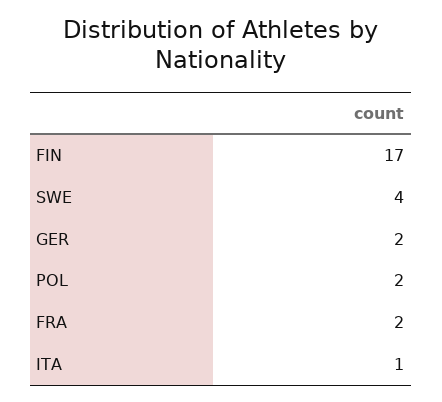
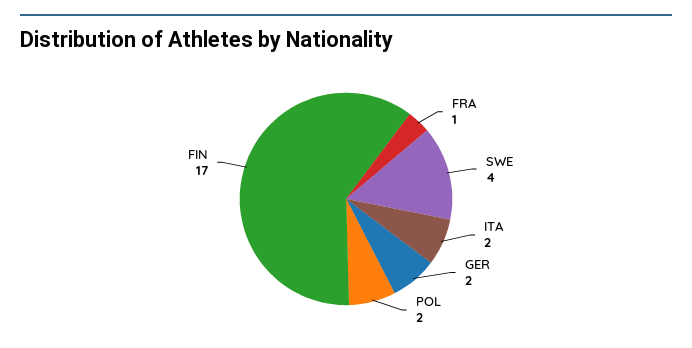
  {
    "FIN": 17,
    "SWE": 4,
    "GER": 2,
    "POL": 2,
-   "FRA": 2,
+   "FRA": 1,
-   "ITA": 1
+   "ITA": 2
  }

